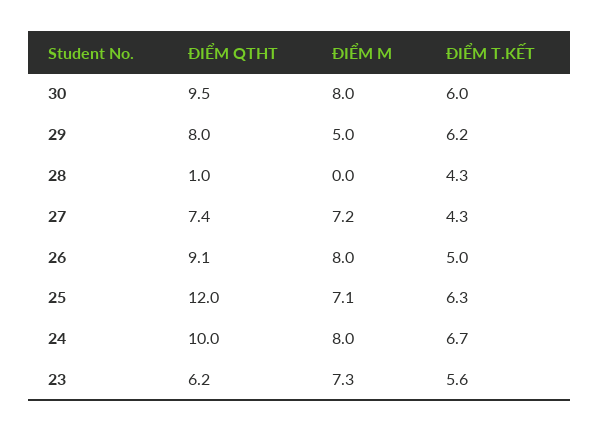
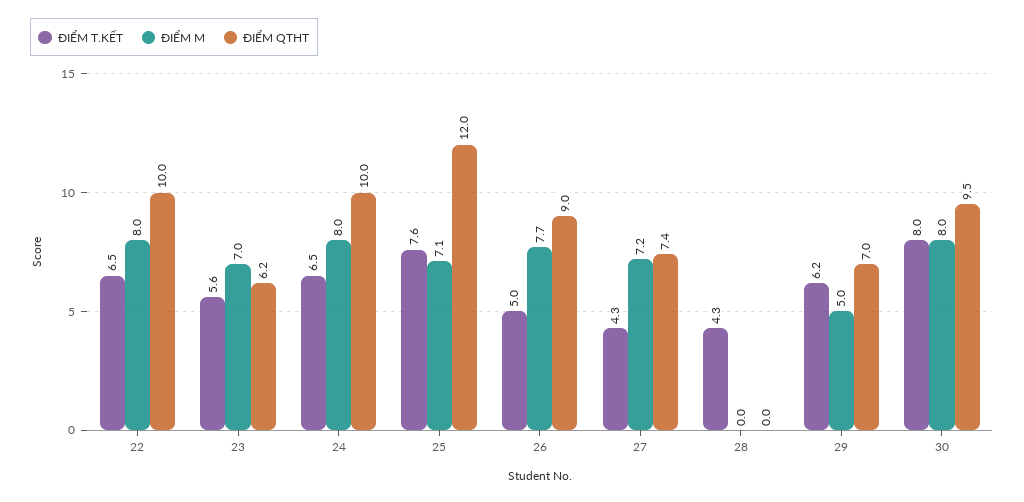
  {
    "ĐIỂM QTHT": {
      "30": 9.5,
-     "29": 8,
+     "29": 7,
-     "28": 1,
+     "28": 0,
      "27": 7.4,
-     "26": 9.1,
+     "26": 9,
      "25": 12,
      "24": 10,
-     "23": 6.2
+     "23": 6.2,
+     "22": 10
    },
    "ĐIỂM M": {
      "30": 8,
      "29": 5,
      "28": 0,
      "27": 7.2,
-     "26": 8,
+     "26": 7.7,
      "25": 7.1,
      "24": 8,
-     "23": 7.3
+     "23": 7,
+     "22": 8
    },
    "ĐIỂM T.KẾT": {
-     "30": 6,
+     "30": 8,
      "29": 6.2,
      "28": 4.3,
      "27": 4.3,
      "26": 5,
-     "25": 6.3,
+     "25": 7.6,
-     "24": 6.7,
+     "24": 6.5,
-     "23": 5.6
+     "23": 5.6,
+     "22": 6.5
    }
  }

